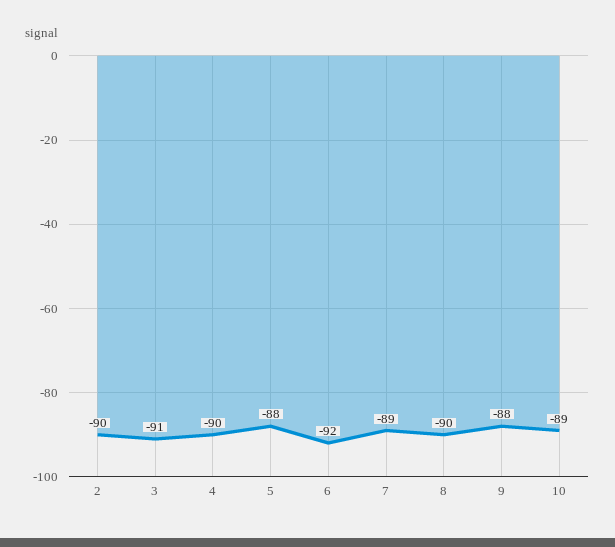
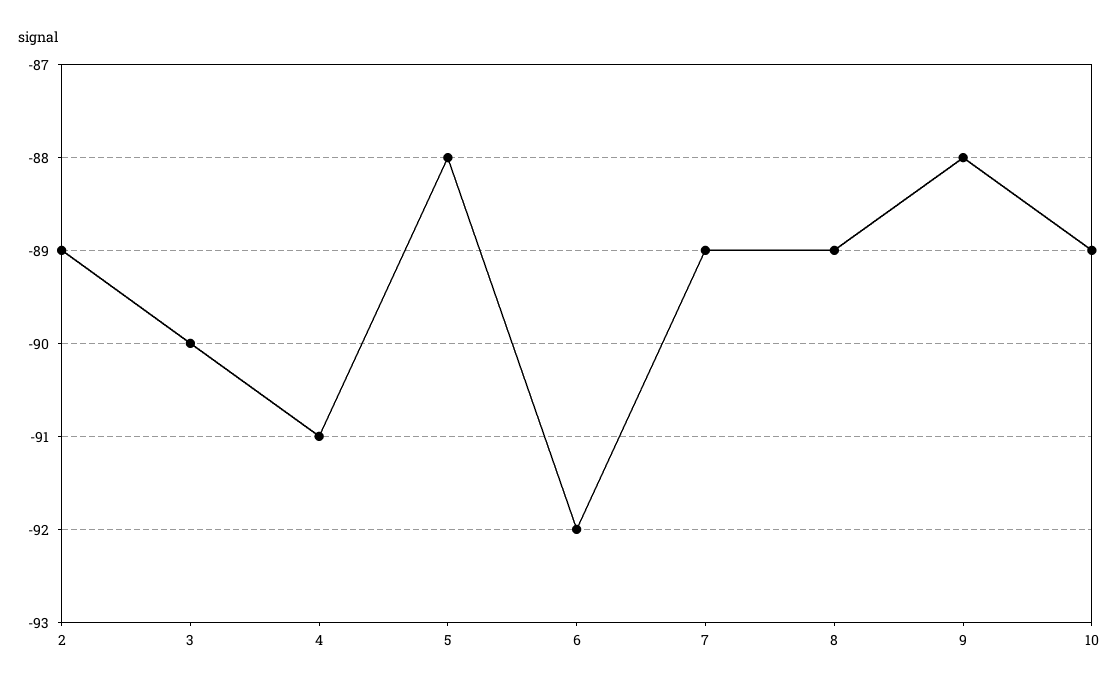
  {
-   "2": -90,
+   "2": -89,
-   "3": -91,
+   "3": -90,
-   "4": -90,
+   "4": -91,
    "5": -88,
    "6": -92,
    "7": -89,
-   "8": -90,
+   "8": -89,
    "9": -88,
    "10": -89
  }

